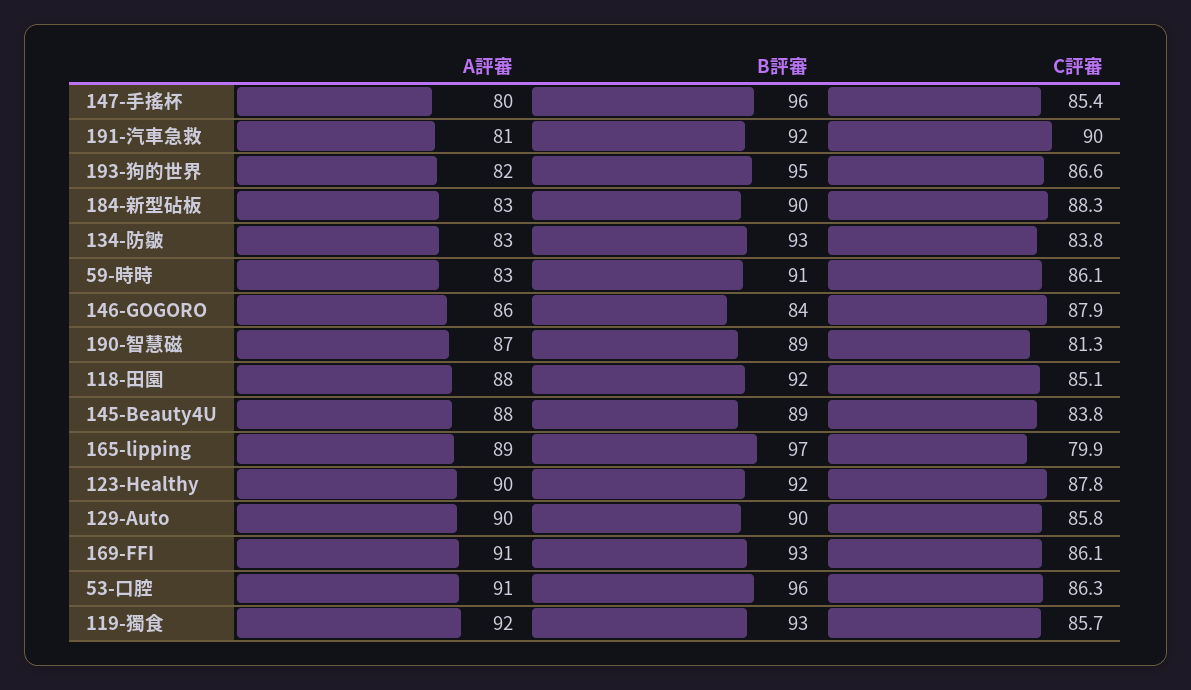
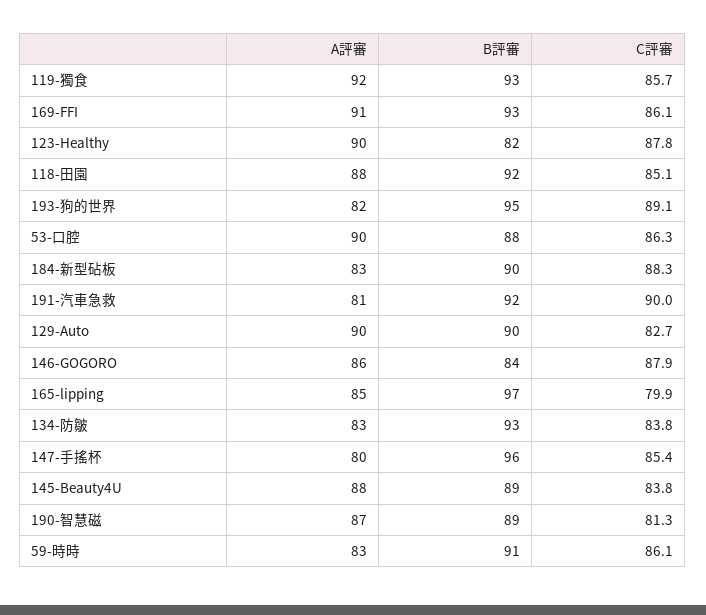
  {
    "A評審": {
      "147-手搖杯": 80,
      "191-汽車急救": 81,
      "193-狗的世界": 82,
      "184-新型砧板": 83,
      "134-防皺": 83,
      "59-時時": 83,
      "146-GOGORO": 86,
      "190-智慧磁": 87,
      "118-田園": 88,
      "145-Beauty4U": 88,
-     "165-lipping": 89,
+     "165-lipping": 85,
      "123-Healthy": 90,
      "129-Auto": 90,
      "169-FFI": 91,
-     "53-口腔": 91,
+     "53-口腔": 90,
      "119-獨食": 92
    },
    "B評審": {
      "147-手搖杯": 96,
      "191-汽車急救": 92,
      "193-狗的世界": 95,
      "184-新型砧板": 90,
      "134-防皺": 93,
      "59-時時": 91,
      "146-GOGORO": 84,
      "190-智慧磁": 89,
      "118-田園": 92,
      "145-Beauty4U": 89,
      "165-lipping": 97,
-     "123-Healthy": 92,
+     "123-Healthy": 82,
      "129-Auto": 90,
      "169-FFI": 93,
-     "53-口腔": 96,
+     "53-口腔": 88,
      "119-獨食": 93
    },
    "C評審": {
      "147-手搖杯": 85.4,
      "191-汽車急救": 90,
-     "193-狗的世界": 86.6,
+     "193-狗的世界": 89.1,
      "184-新型砧板": 88.3,
      "134-防皺": 83.8,
      "59-時時": 86.1,
      "146-GOGORO": 87.9,
      "190-智慧磁": 81.3,
      "118-田園": 85.1,
      "145-Beauty4U": 83.8,
      "165-lipping": 79.9,
      "123-Healthy": 87.8,
-     "129-Auto": 85.8,
+     "129-Auto": 82.7,
      "169-FFI": 86.1,
      "53-口腔": 86.3,
      "119-獨食": 85.7
    }
  }

